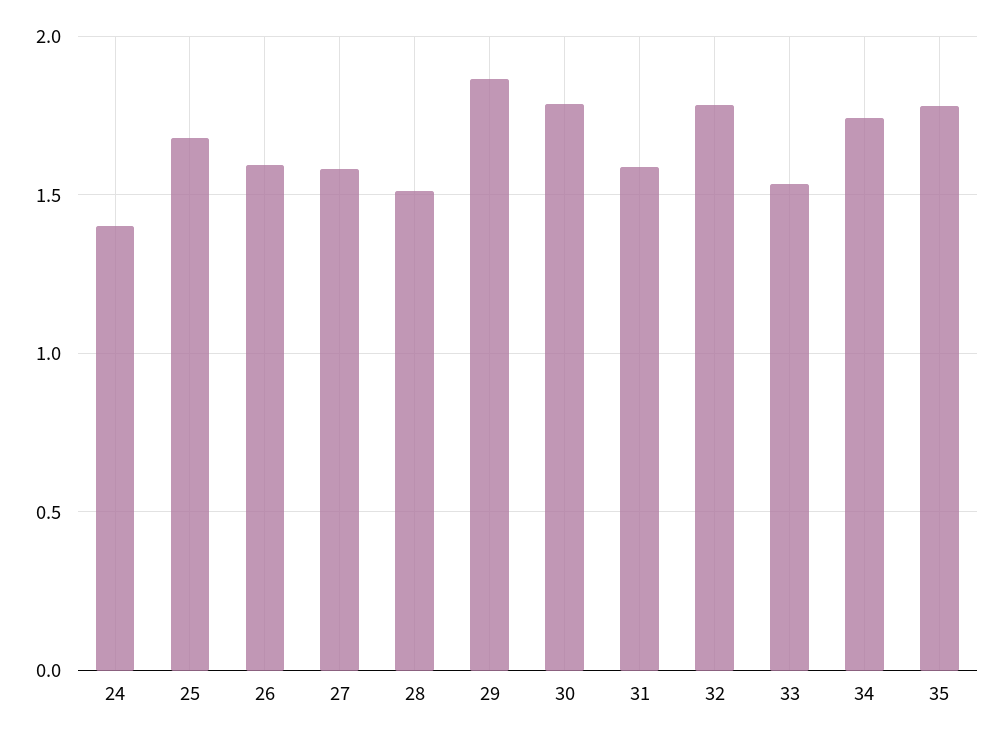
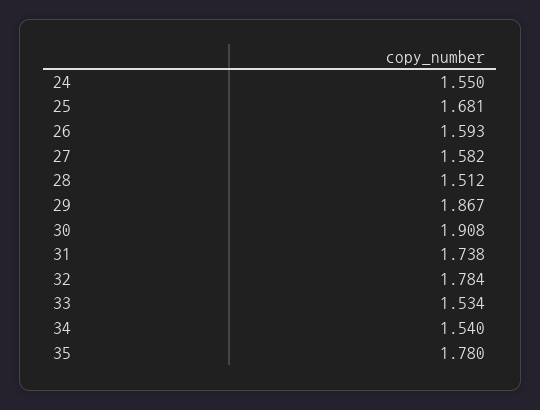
  {
-   "24": 1.4,
+   "24": 1.55,
    "25": 1.681,
    "26": 1.593,
    "27": 1.582,
    "28": 1.512,
    "29": 1.867,
-   "30": 1.8,
+   "30": 1.908,
-   "31": 1.6,
+   "31": 1.738,
    "32": 1.784,
    "33": 1.534,
-   "34": 1.75,
+   "34": 1.54,
    "35": 1.78
  }

